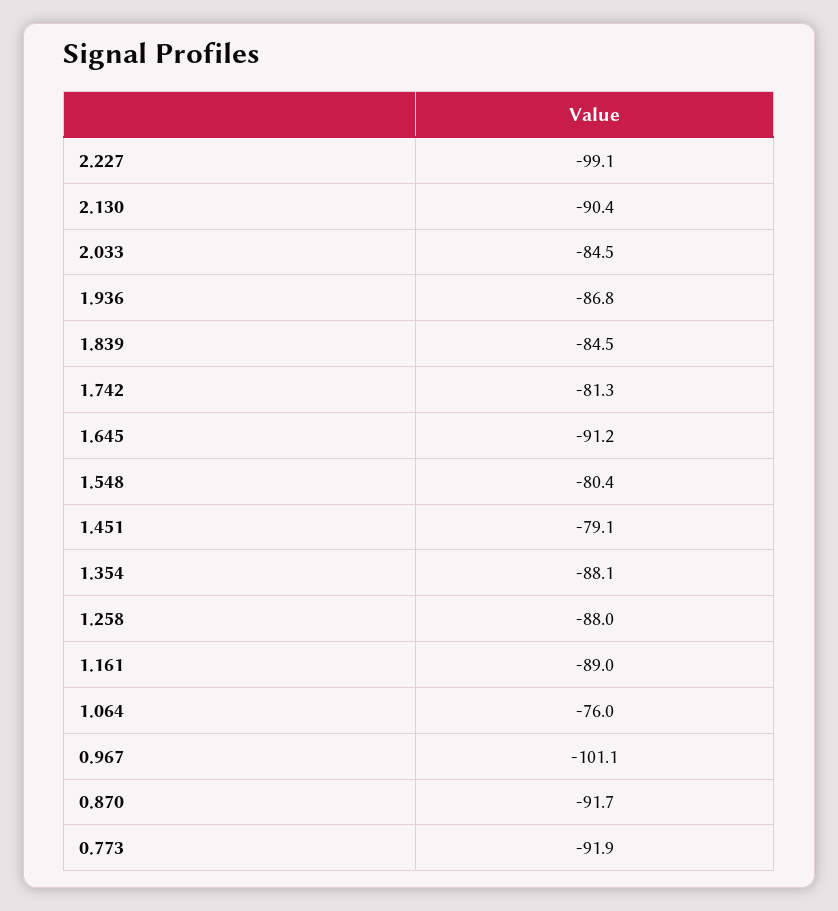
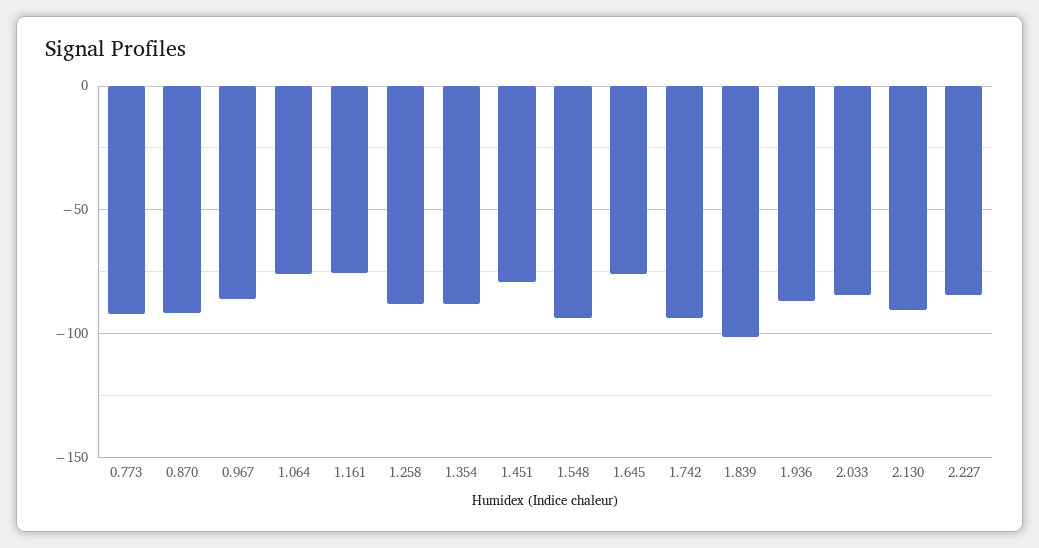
  {
-   "2.227": -99.1,
+   "2.227": -85,
    "2.130": -90.4,
    "2.033": -84.5,
    "1.936": -86.8,
-   "1.839": -84.5,
+   "1.839": -100,
-   "1.742": -81.3,
+   "1.742": -95,
-   "1.645": -91.2,
+   "1.645": -75,
-   "1.548": -80.4,
+   "1.548": -95,
    "1.451": -79.1,
    "1.354": -88.1,
    "1.258": -88,
-   "1.161": -89,
+   "1.161": -75,
    "1.064": -76,
-   "0.967": -101.1,
+   "0.967": -85,
    "0.870": -91.7,
    "0.773": -91.9
  }

